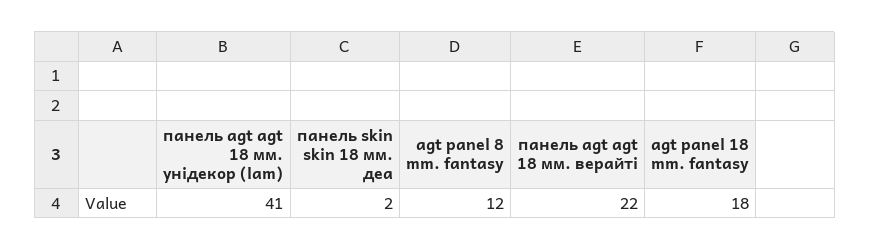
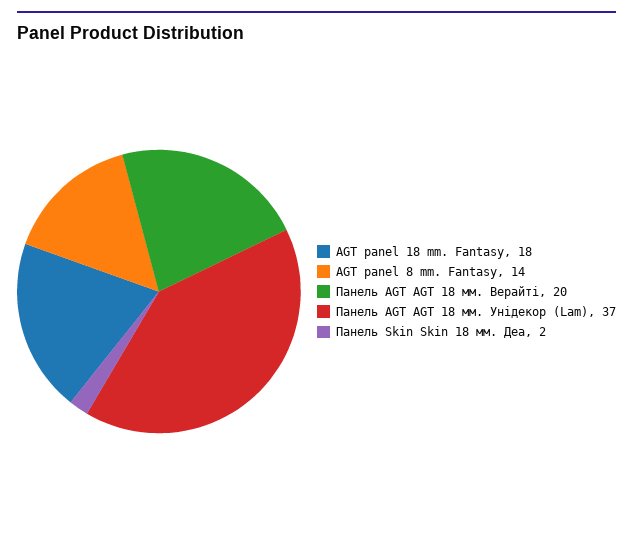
  {
-   "панель agt agt 18 мм. унідекор (lam)": 41,
+   "панель agt agt 18 мм. унідекор (lam)": 37,
    "панель skin skin 18 мм. деа": 2,
-   "agt panel 8 mm. fantasy": 12,
+   "agt panel 8 mm. fantasy": 14,
-   "панель agt agt 18 мм. верайті": 22,
+   "панель agt agt 18 мм. верайті": 20,
    "agt panel 18 mm. fantasy": 18
  }

